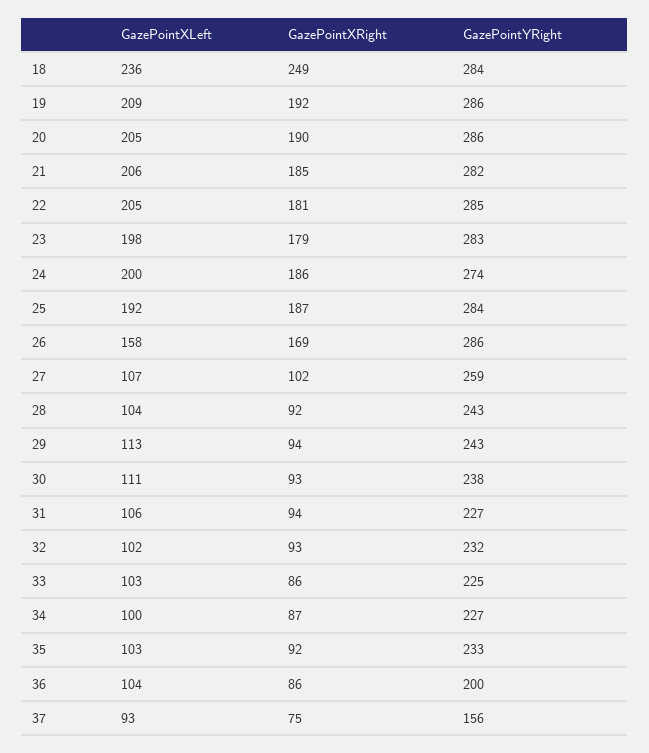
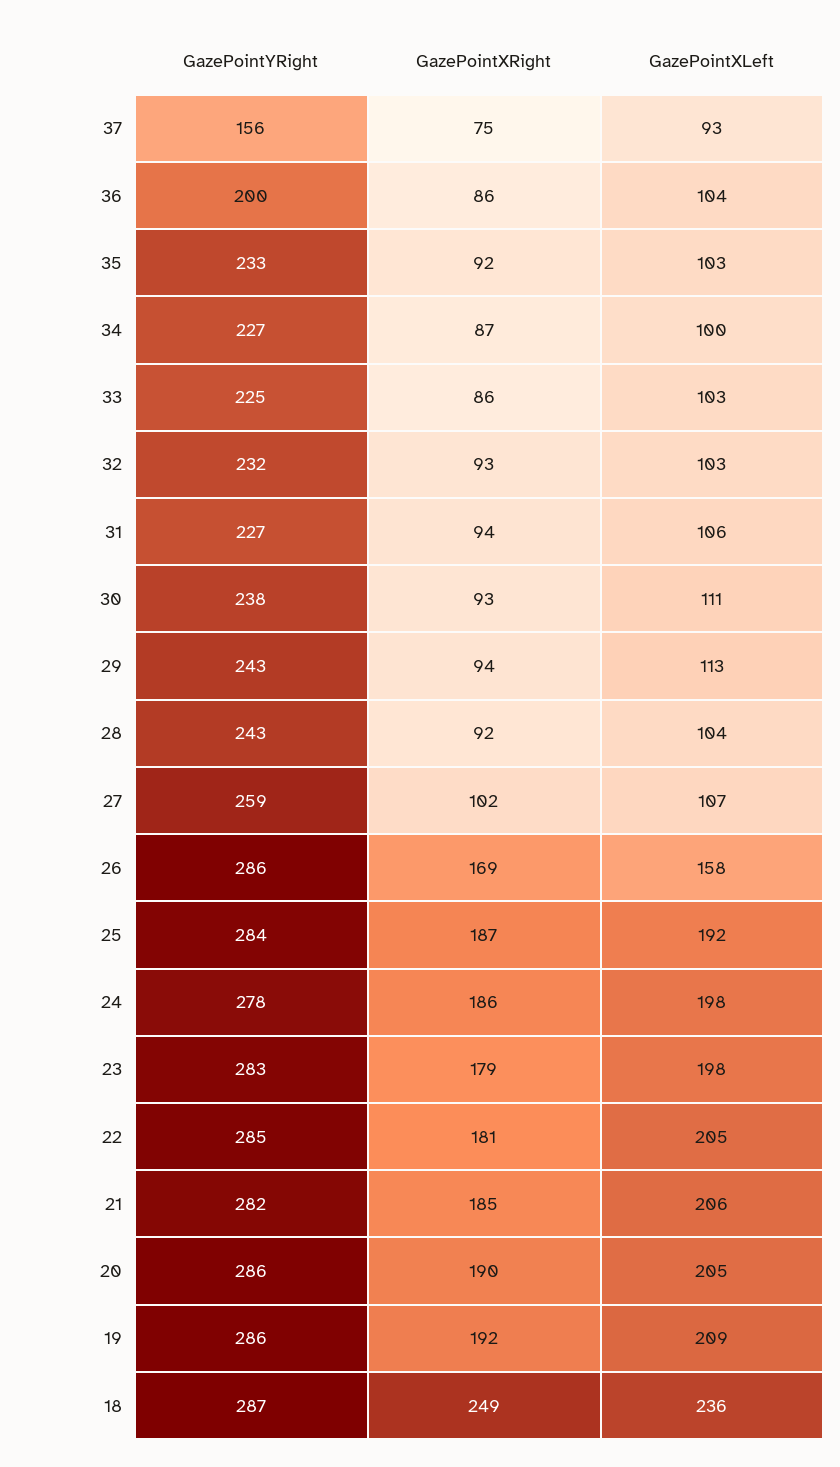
  {
    "GazePointXLeft": {
      "18": 236,
      "19": 209,
      "20": 205,
      "21": 206,
      "22": 205,
      "23": 198,
-     "24": 200,
+     "24": 198,
      "25": 192,
      "26": 158,
      "27": 107,
      "28": 104,
      "29": 113,
      "30": 111,
      "31": 106,
-     "32": 102,
+     "32": 103,
      "33": 103,
      "34": 100,
      "35": 103,
      "36": 104,
      "37": 93
    },
    "GazePointXRight": {
      "18": 249,
      "19": 192,
      "20": 190,
      "21": 185,
      "22": 181,
      "23": 179,
      "24": 186,
      "25": 187,
      "26": 169,
      "27": 102,
      "28": 92,
      "29": 94,
      "30": 93,
      "31": 94,
      "32": 93,
      "33": 86,
      "34": 87,
      "35": 92,
      "36": 86,
      "37": 75
    },
    "GazePointYRight": {
-     "18": 284,
+     "18": 287,
      "19": 286,
      "20": 286,
      "21": 282,
      "22": 285,
      "23": 283,
-     "24": 274,
+     "24": 278,
      "25": 284,
      "26": 286,
      "27": 259,
      "28": 243,
      "29": 243,
      "30": 238,
      "31": 227,
      "32": 232,
      "33": 225,
      "34": 227,
      "35": 233,
      "36": 200,
      "37": 156
    }
  }

